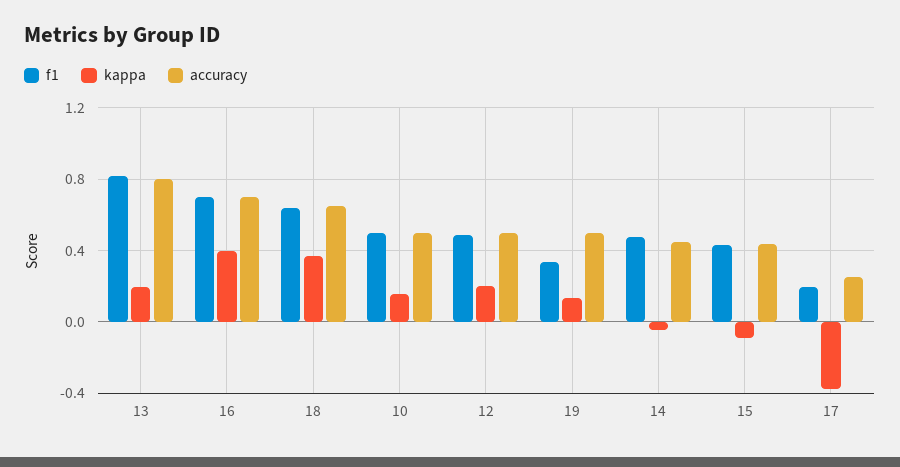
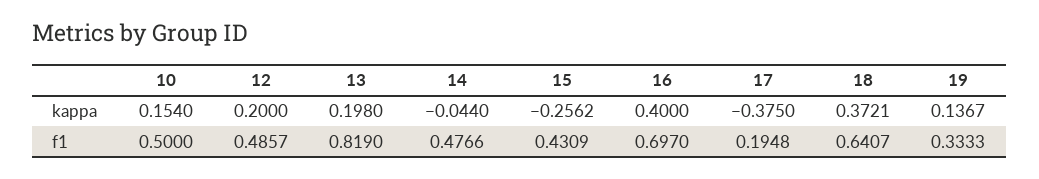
  {
    "f1": {
      "13": 0.819,
      "16": 0.697,
      "18": 0.6407,
      "10": 0.5,
      "12": 0.4857,
      "19": 0.3333,
      "14": 0.4766,
      "15": 0.4309,
      "17": 0.1948
    },
    "kappa": {
      "13": 0.198,
      "16": 0.4,
      "18": 0.3721,
      "10": 0.154,
      "12": 0.2,
      "19": 0.1367,
      "14": -0.044,
-     "15": -0.1,
+     "15": -0.2562,
      "17": -0.375
-   },
+   }
-   "accuracy": {
-     "13": 0.8,
-     "16": 0.7,
-     "18": 0.65,
-     "10": 0.5,
-     "12": 0.5,
-     "19": 0.5,
-     "14": 0.45,
-     "15": 0.45,
-     "17": 0.25
-   }
  }

